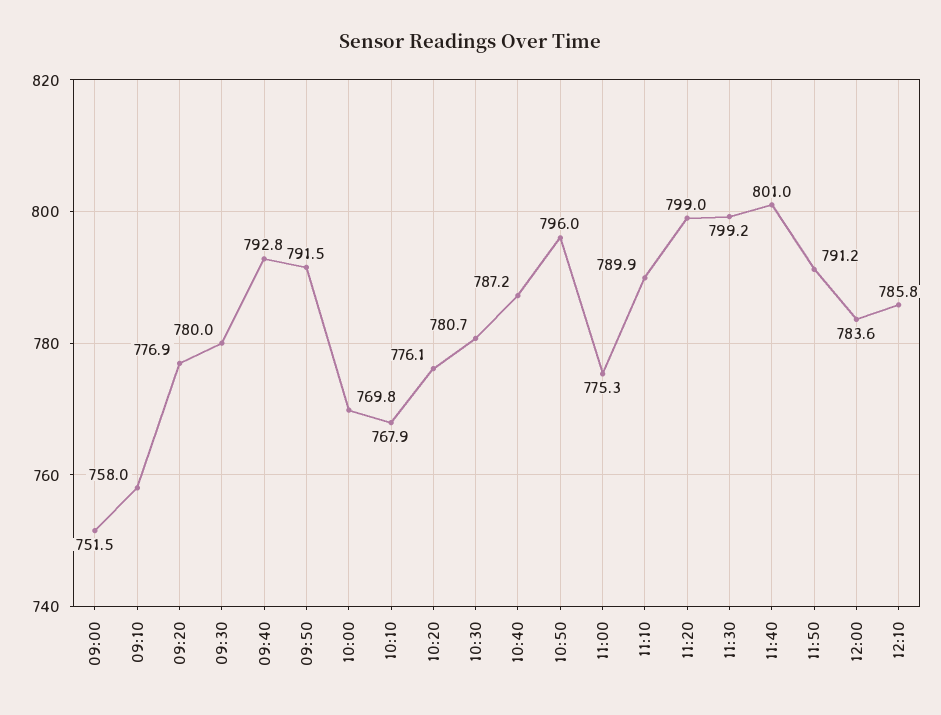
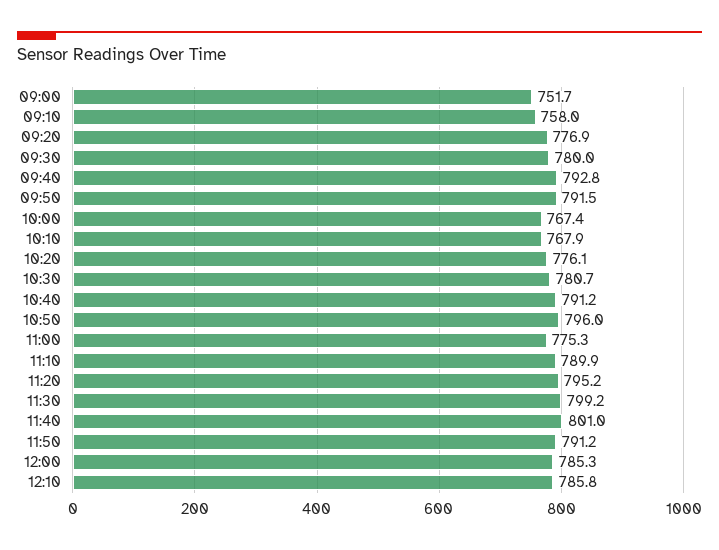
  {
-   "09:00": 751.5,
+   "09:00": 751.7,
    "09:10": 758,
    "09:20": 776.9,
    "09:30": 780,
    "09:40": 792.8,
    "09:50": 791.5,
-   "10:00": 769.8,
+   "10:00": 767.4,
    "10:10": 767.9,
    "10:20": 776.1,
    "10:30": 780.7,
-   "10:40": 787.2,
+   "10:40": 791.2,
    "10:50": 796,
    "11:00": 775.3,
    "11:10": 789.9,
-   "11:20": 799,
+   "11:20": 795.2,
    "11:30": 799.2,
    "11:40": 801,
    "11:50": 791.2,
-   "12:00": 783.6,
+   "12:00": 785.3,
    "12:10": 785.8
  }

